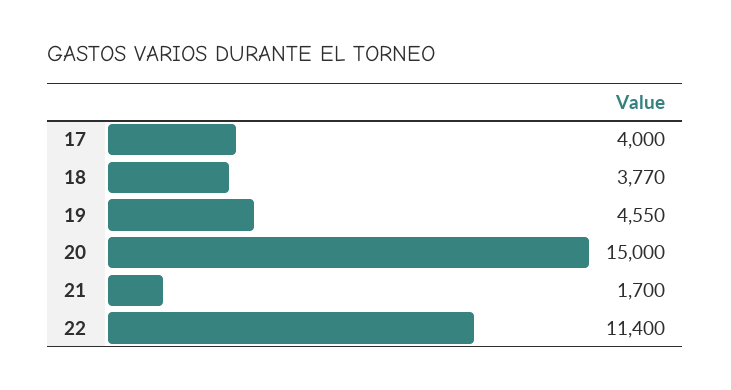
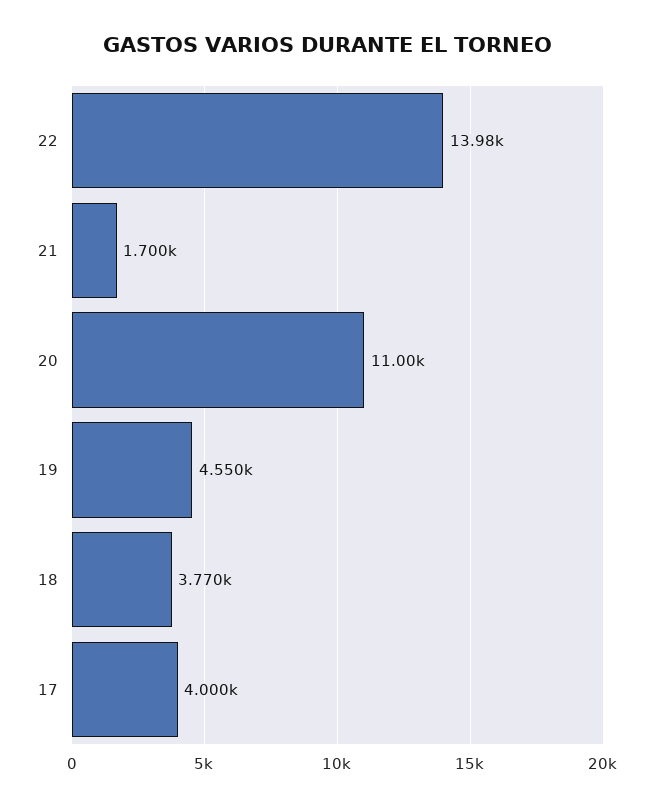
  {
    "17": 4000,
    "18": 3770,
    "19": 4550,
-   "20": 15000,
+   "20": 11000,
    "21": 1700,
-   "22": 11400
+   "22": 13980
  }

